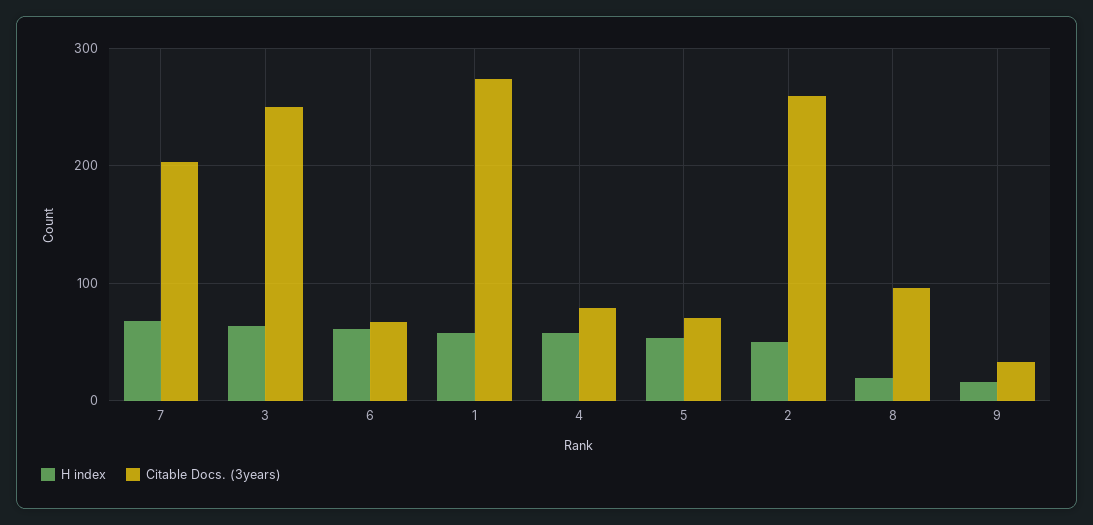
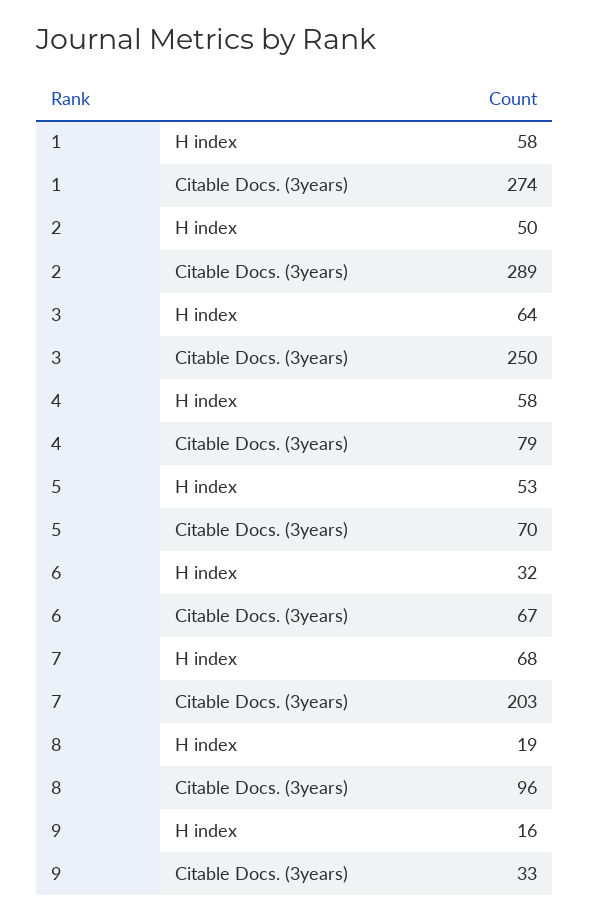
  {
    "H index": {
      "7": 68,
      "3": 64,
-     "6": 60,
+     "6": 32,
      "1": 58,
      "4": 58,
      "5": 53,
      "2": 50,
      "8": 19,
      "9": 16
    },
    "Citable Docs. (3years)": {
      "7": 203,
      "3": 250,
      "6": 67,
      "1": 274,
      "4": 79,
      "5": 70,
-     "2": 260,
+     "2": 289,
      "8": 96,
      "9": 33
    }
  }

